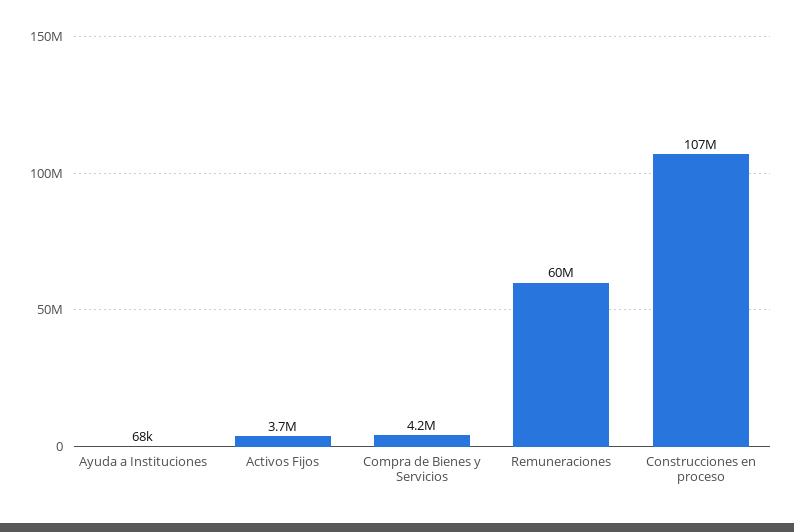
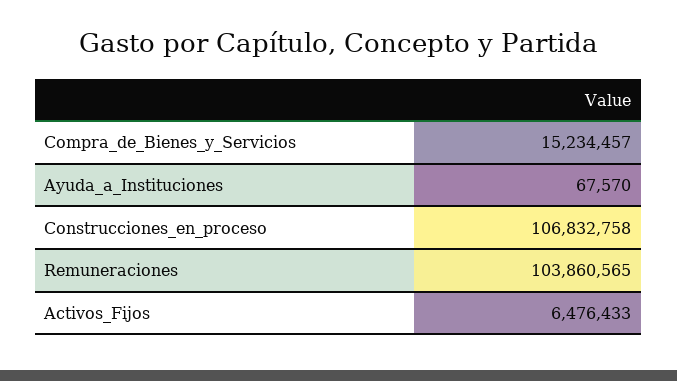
  {
    "Ayuda a Instituciones": 67570,
-   "Activos Fijos": 3700000,
+   "Activos Fijos": 6476433,
-   "Compra de Bienes y Servicios": 4200000,
+   "Compra de Bienes y Servicios": 15234457,
-   "Remuneraciones": 60000000,
+   "Remuneraciones": 103860565,
    "Construcciones en proceso": 106832758
  }

